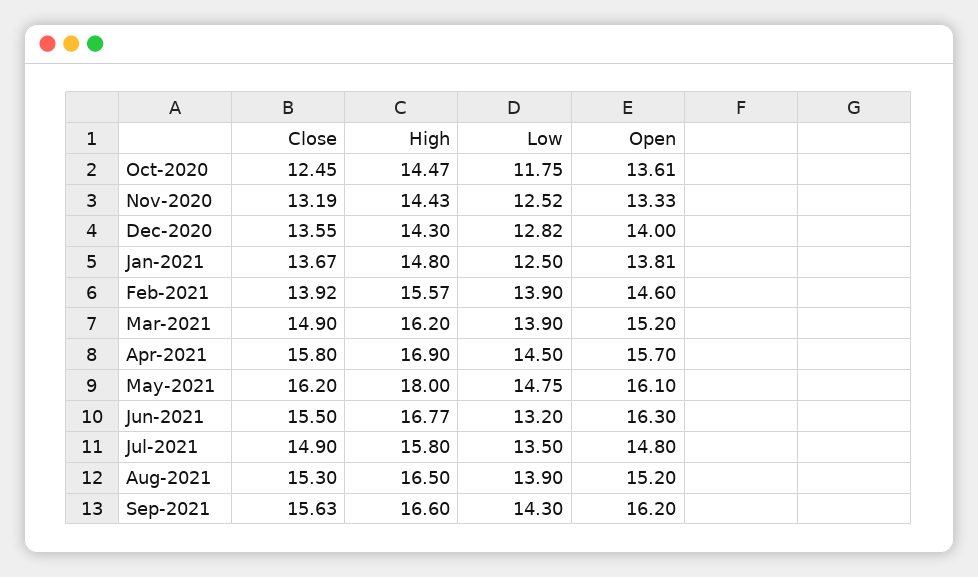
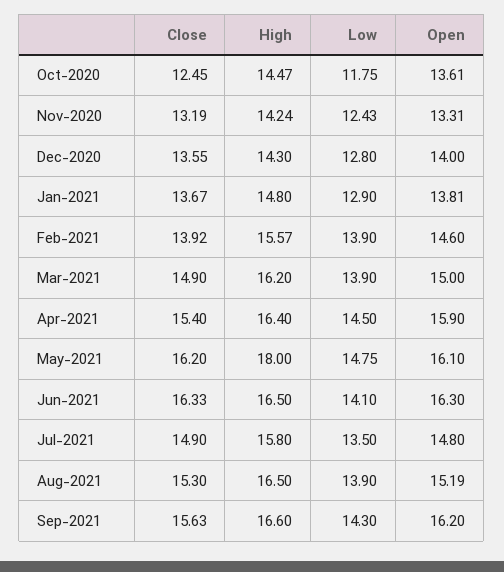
  {
    "Close": {
      "Oct-2020": 12.45,
      "Nov-2020": 13.19,
      "Dec-2020": 13.55,
      "Jan-2021": 13.67,
      "Feb-2021": 13.92,
      "Mar-2021": 14.9,
-     "Apr-2021": 15.8,
+     "Apr-2021": 15.4,
      "May-2021": 16.2,
-     "Jun-2021": 15.5,
+     "Jun-2021": 16.33,
      "Jul-2021": 14.9,
      "Aug-2021": 15.3,
      "Sep-2021": 15.63
    },
    "High": {
      "Oct-2020": 14.47,
-     "Nov-2020": 14.43,
+     "Nov-2020": 14.24,
      "Dec-2020": 14.3,
      "Jan-2021": 14.8,
      "Feb-2021": 15.57,
      "Mar-2021": 16.2,
-     "Apr-2021": 16.9,
+     "Apr-2021": 16.4,
      "May-2021": 18,
-     "Jun-2021": 16.77,
+     "Jun-2021": 16.5,
      "Jul-2021": 15.8,
      "Aug-2021": 16.5,
      "Sep-2021": 16.6
    },
    "Low": {
      "Oct-2020": 11.75,
-     "Nov-2020": 12.52,
+     "Nov-2020": 12.43,
-     "Dec-2020": 12.82,
+     "Dec-2020": 12.8,
-     "Jan-2021": 12.5,
+     "Jan-2021": 12.9,
      "Feb-2021": 13.9,
      "Mar-2021": 13.9,
      "Apr-2021": 14.5,
      "May-2021": 14.75,
-     "Jun-2021": 13.2,
+     "Jun-2021": 14.1,
      "Jul-2021": 13.5,
      "Aug-2021": 13.9,
      "Sep-2021": 14.3
    },
    "Open": {
      "Oct-2020": 13.61,
-     "Nov-2020": 13.33,
+     "Nov-2020": 13.31,
      "Dec-2020": 14,
      "Jan-2021": 13.81,
      "Feb-2021": 14.6,
-     "Mar-2021": 15.2,
+     "Mar-2021": 15,
-     "Apr-2021": 15.7,
+     "Apr-2021": 15.9,
      "May-2021": 16.1,
      "Jun-2021": 16.3,
      "Jul-2021": 14.8,
-     "Aug-2021": 15.2,
+     "Aug-2021": 15.19,
      "Sep-2021": 16.2
    }
  }

